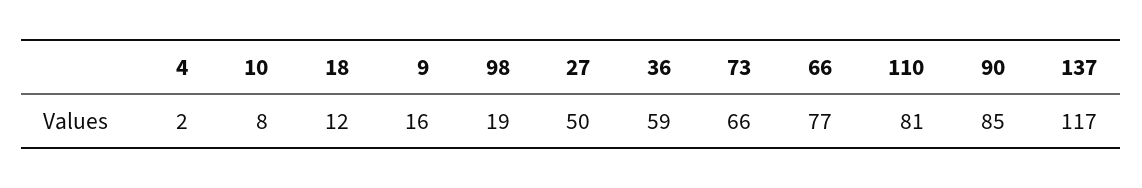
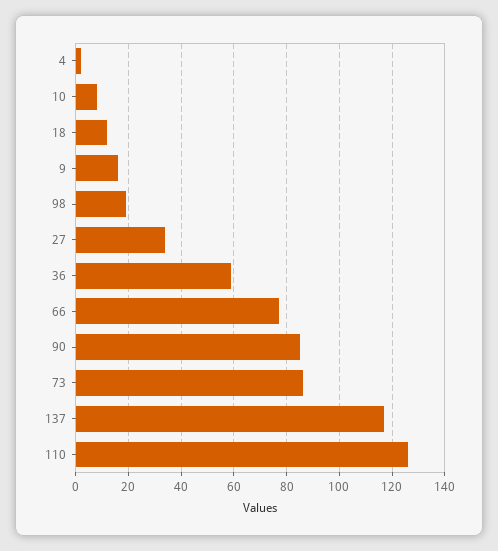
  {
    "4": 2,
    "10": 8,
    "18": 12,
    "9": 16,
    "98": 19,
-   "27": 50,
+   "27": 35,
    "36": 59,
-   "73": 66,
+   "73": 85,
    "66": 77,
-   "110": 81,
+   "110": 125,
    "90": 85,
    "137": 117
  }

